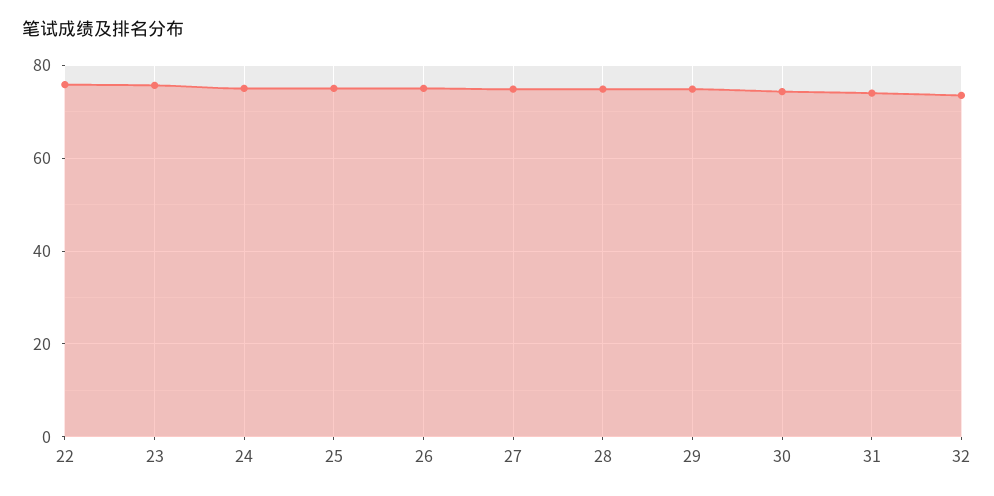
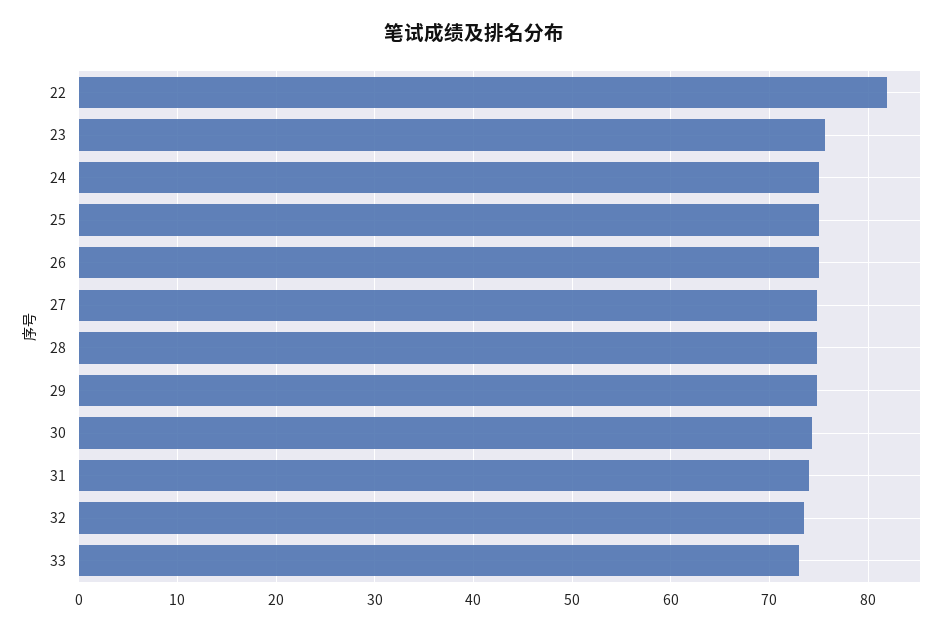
  {
-   "22": 76,
+   "22": 82,
    "23": 76,
    "24": 75,
    "25": 75,
    "26": 75,
    "27": 75,
    "28": 75,
    "29": 75,
    "30": 74,
    "31": 74,
-   "32": 74
+   "32": 74,
+   "33": 73
  }

